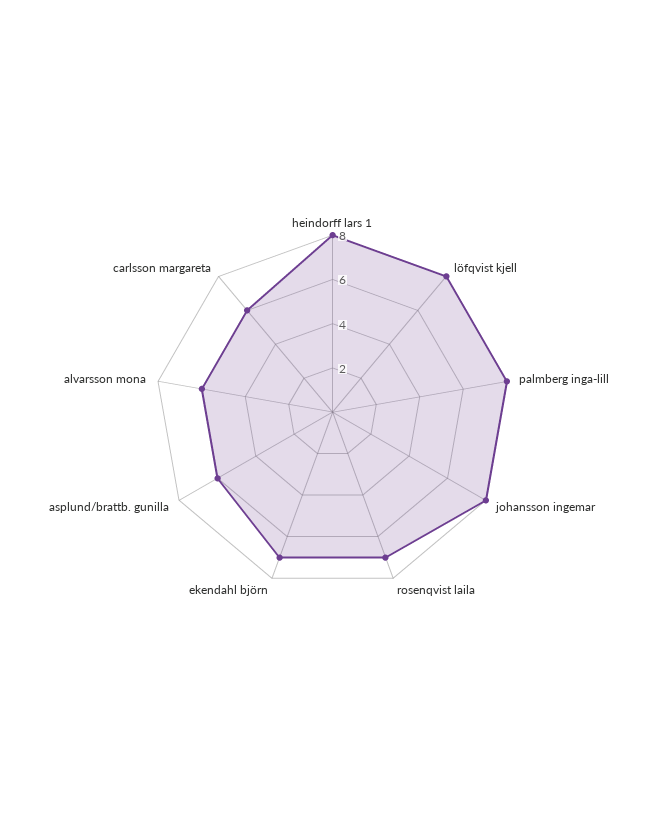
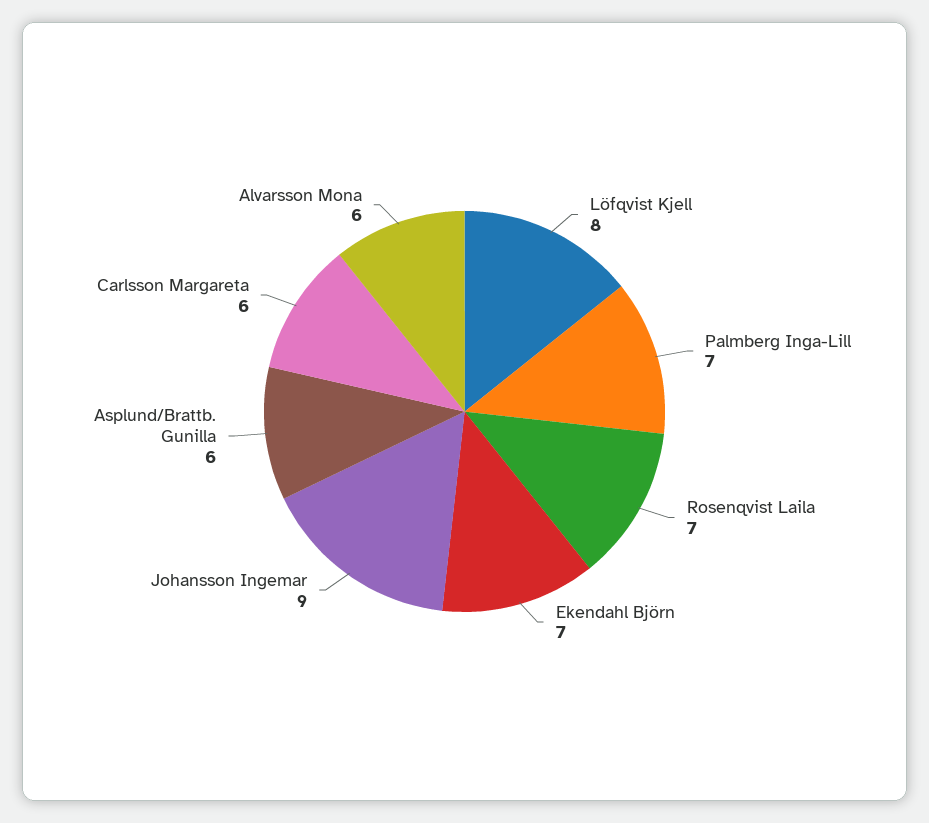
  {
-   "heindorff lars 1": 8,
    "löfqvist kjell": 8,
-   "palmberg inga-lill": 8,
+   "palmberg inga-lill": 7,
-   "johansson ingemar": 8,
+   "johansson ingemar": 9,
    "rosenqvist laila": 7,
    "ekendahl björn": 7,
    "asplund/brattb. gunilla": 6,
    "alvarsson mona": 6,
    "carlsson margareta": 6
  }

